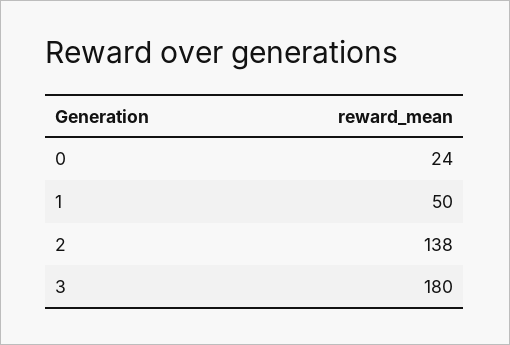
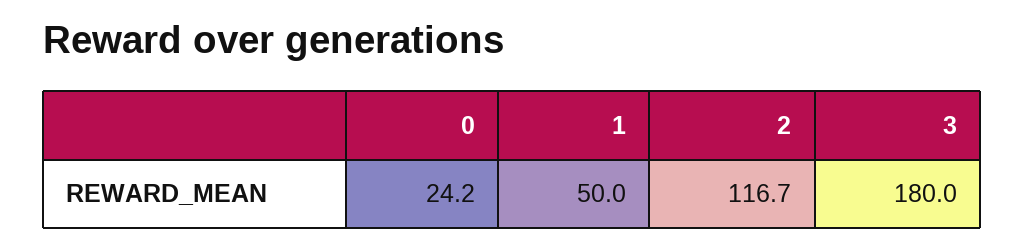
  {
    "0": 24.2,
    "1": 50,
-   "2": 138,
+   "2": 116.7,
    "3": 180
  }

